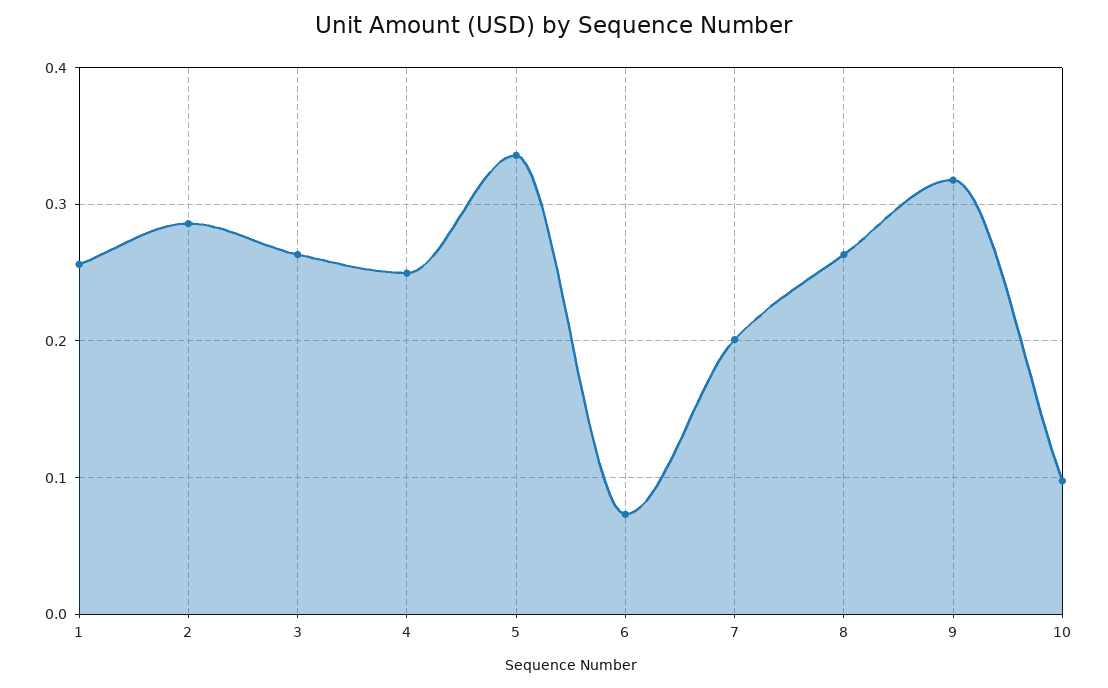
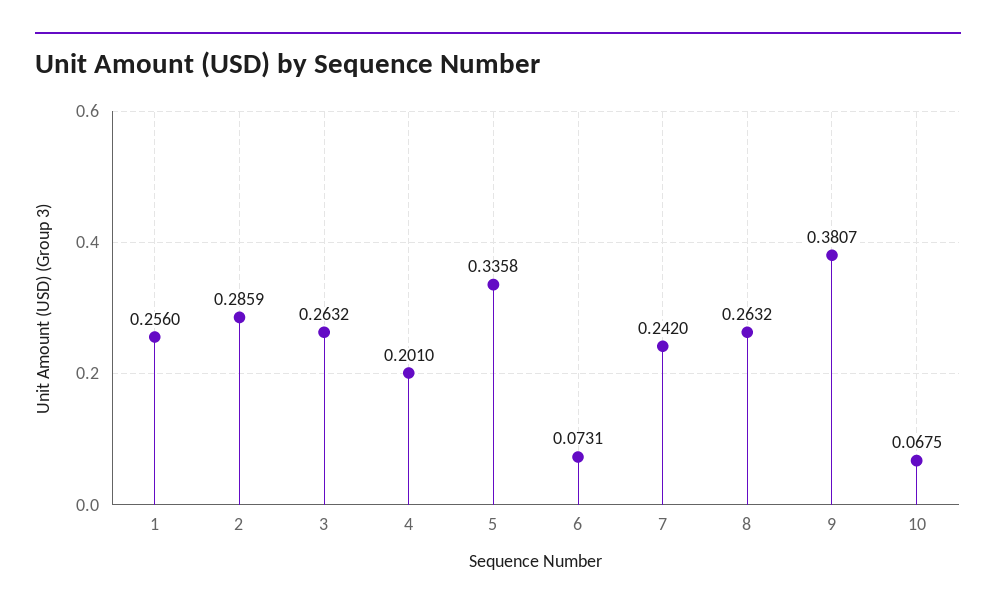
  {
    "1": 0.256,
    "2": 0.2859,
    "3": 0.2632,
-   "4": 0.25,
+   "4": 0.201,
    "5": 0.3358,
    "6": 0.0731,
-   "7": 0.2,
+   "7": 0.242,
    "8": 0.2632,
-   "9": 0.32,
+   "9": 0.3807,
-   "10": 0.1
+   "10": 0.0675
  }

